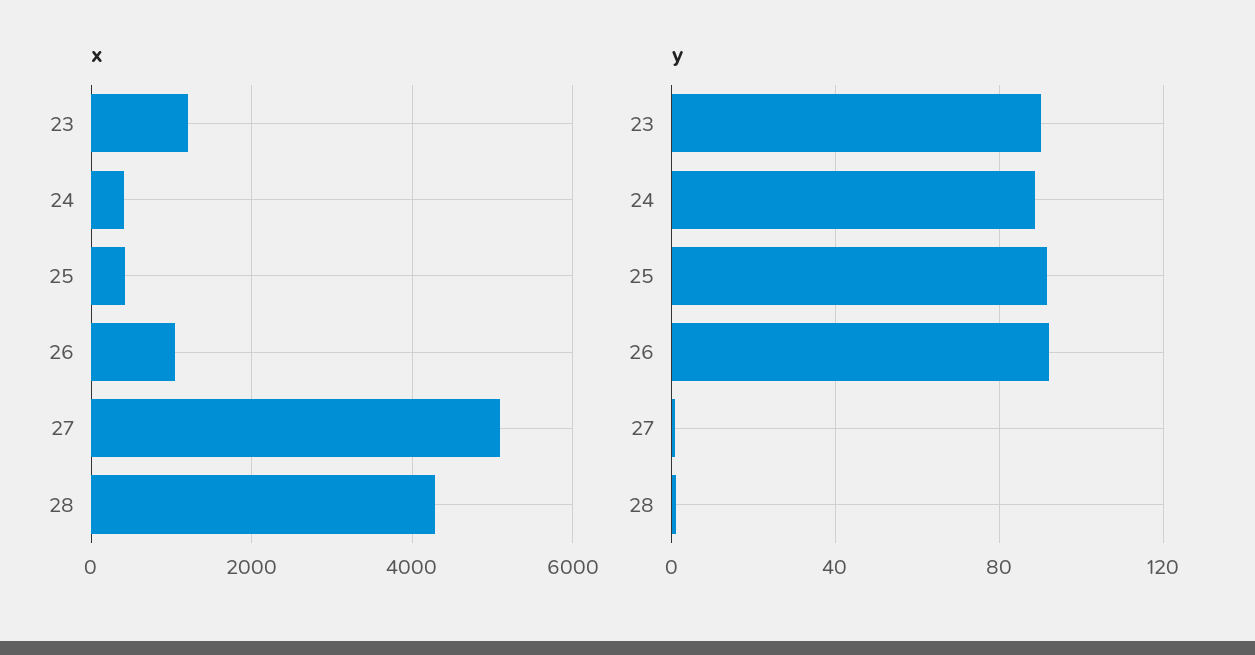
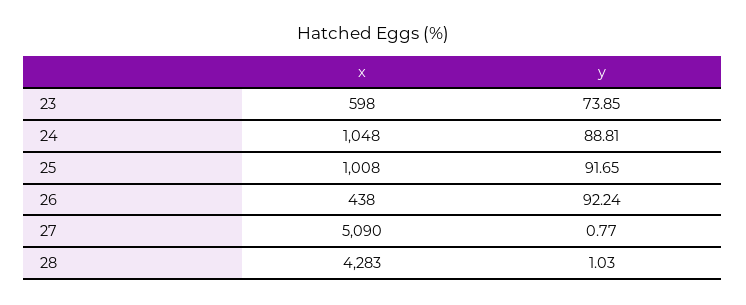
  {
    "x": {
-     "23": 1200,
+     "23": 598,
-     "24": 400,
+     "24": 1048,
-     "25": 400,
+     "25": 1008,
-     "26": 1000,
+     "26": 438,
      "27": 5090,
      "28": 4283
    },
    "y": {
-     "23": 90,
+     "23": 73.85,
      "24": 88.81,
      "25": 91.65,
      "26": 92.24,
      "27": 0.77,
      "28": 1.03
    }
  }

